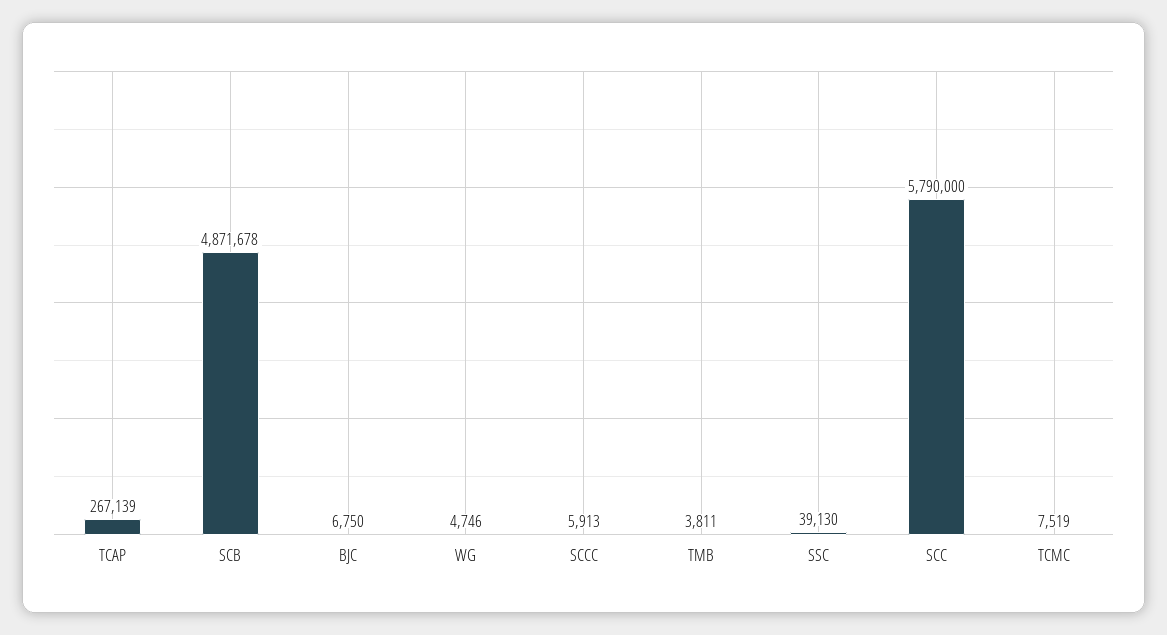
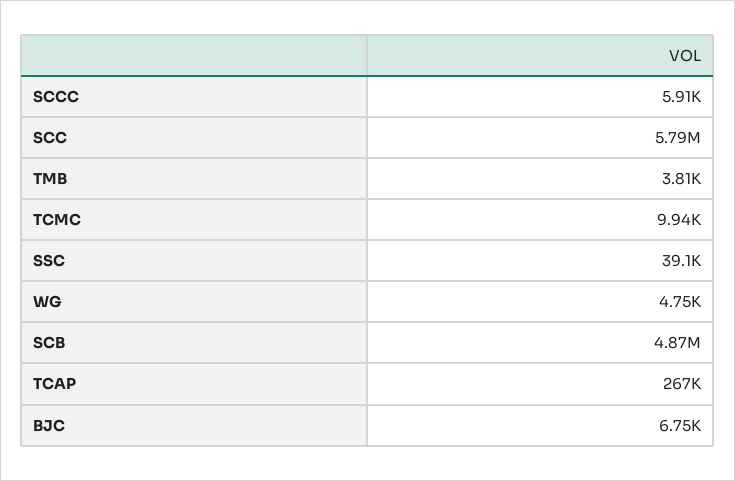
  {
    "TCAP": 267139,
    "SCB": 4871678,
    "BJC": 6750,
    "WG": 4746,
    "SCCC": 5913,
    "TMB": 3811,
    "SSC": 39130,
    "SCC": 5790000,
-   "TCMC": 7519
+   "TCMC": 9940
  }

